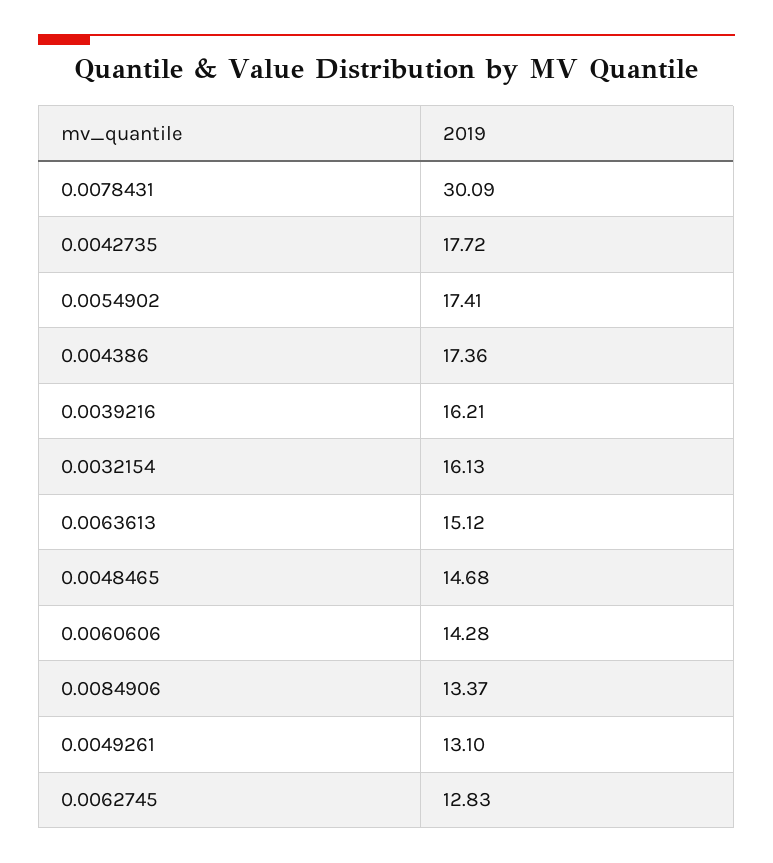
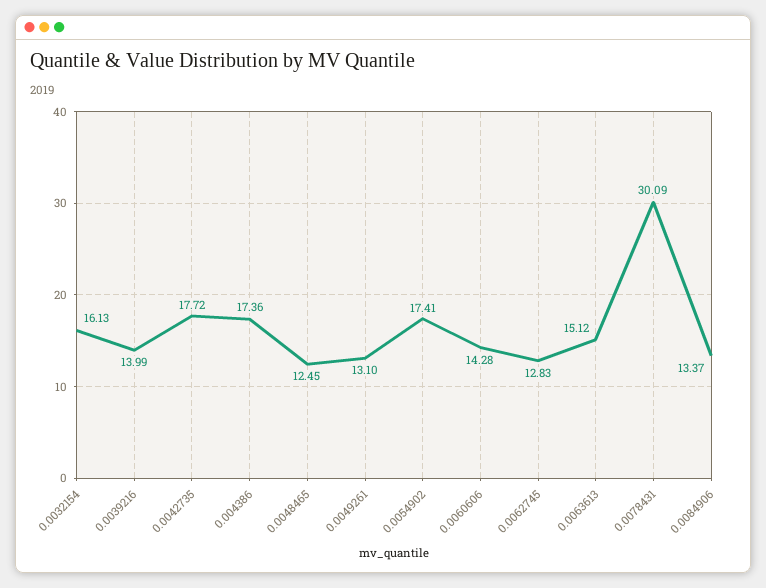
  {
    "0.0078431": 30.09,
    "0.0042735": 17.72,
    "0.0054902": 17.41,
    "0.004386": 17.36,
-   "0.0039216": 16.21,
+   "0.0039216": 13.99,
    "0.0032154": 16.13,
    "0.0063613": 15.12,
-   "0.0048465": 14.68,
+   "0.0048465": 12.45,
    "0.0060606": 14.28,
    "0.0084906": 13.37,
    "0.0049261": 13.1,
    "0.0062745": 12.83
  }

